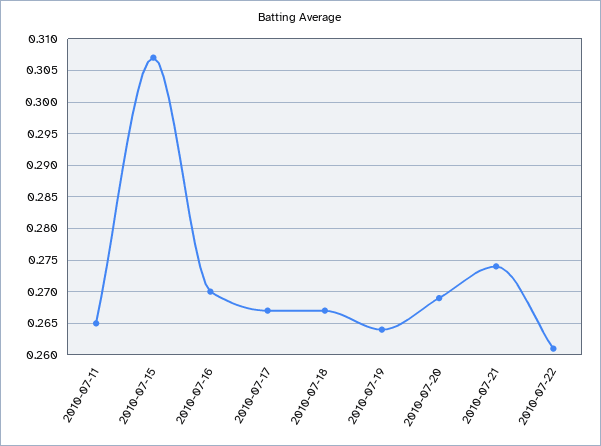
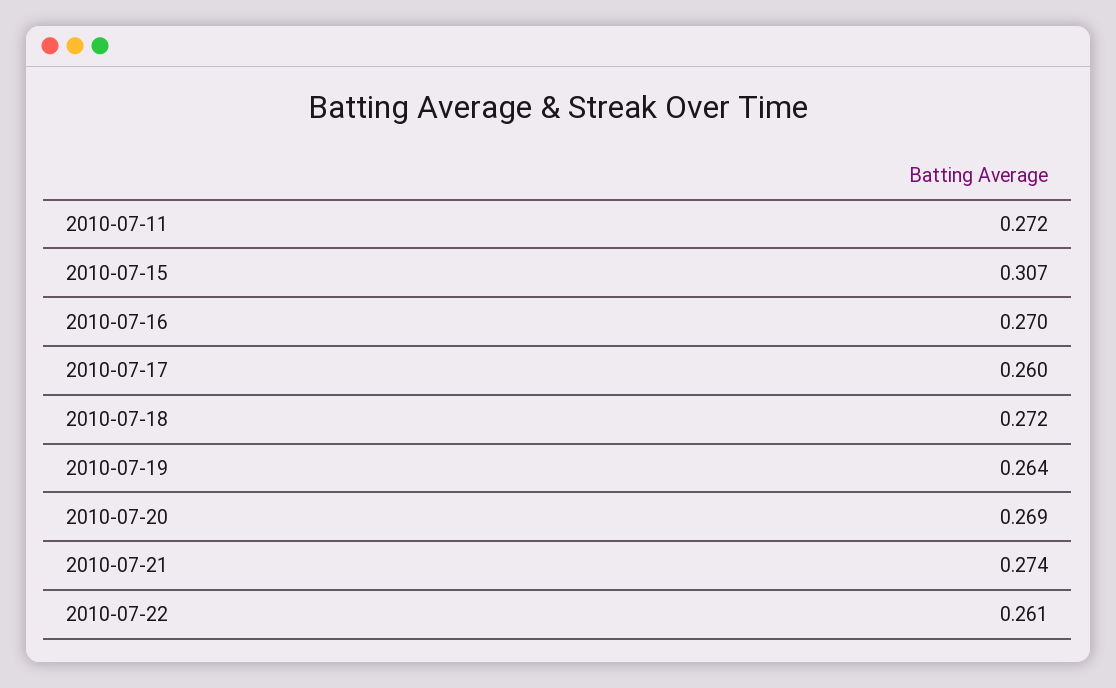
  {
-   "2010-07-11": 0.265,
+   "2010-07-11": 0.272,
    "2010-07-15": 0.307,
    "2010-07-16": 0.27,
-   "2010-07-17": 0.267,
+   "2010-07-17": 0.26,
-   "2010-07-18": 0.267,
+   "2010-07-18": 0.272,
    "2010-07-19": 0.264,
    "2010-07-20": 0.269,
    "2010-07-21": 0.274,
    "2010-07-22": 0.261
  }

